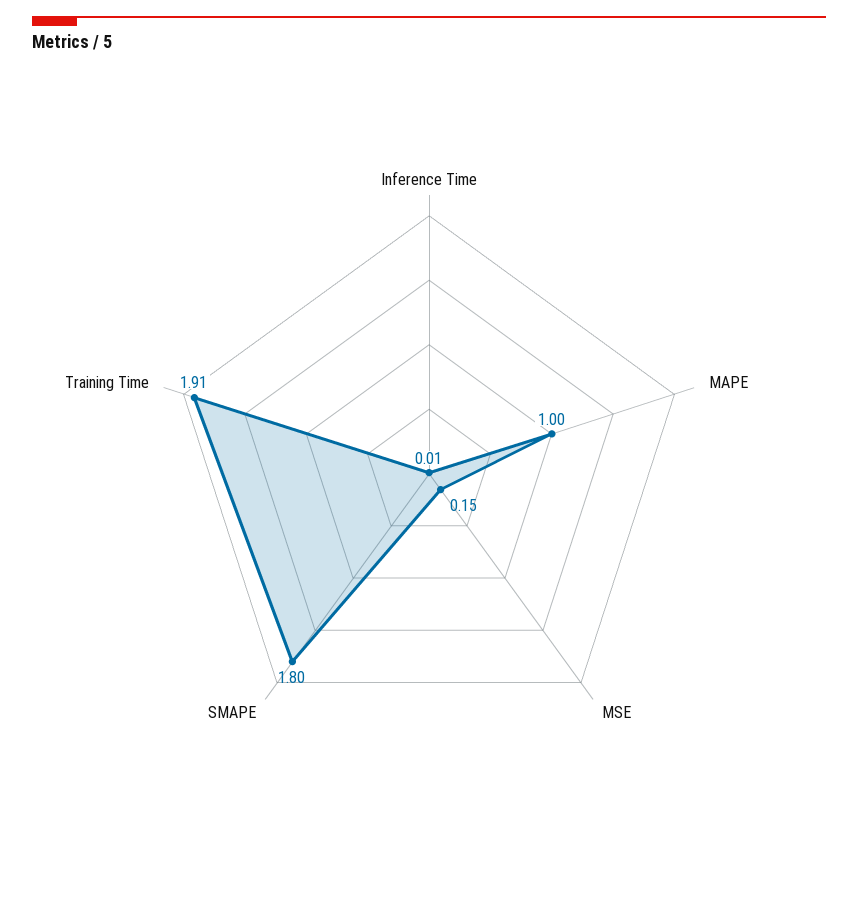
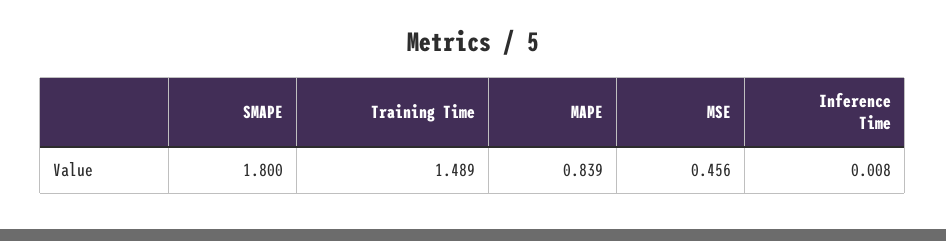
  {
    "Inference Time": 0.008,
-   "MAPE": 1,
+   "MAPE": 0.839,
-   "MSE": 0.15,
+   "MSE": 0.456,
    "SMAPE": 1.8,
-   "Training Time": 1.91
+   "Training Time": 1.489
  }

